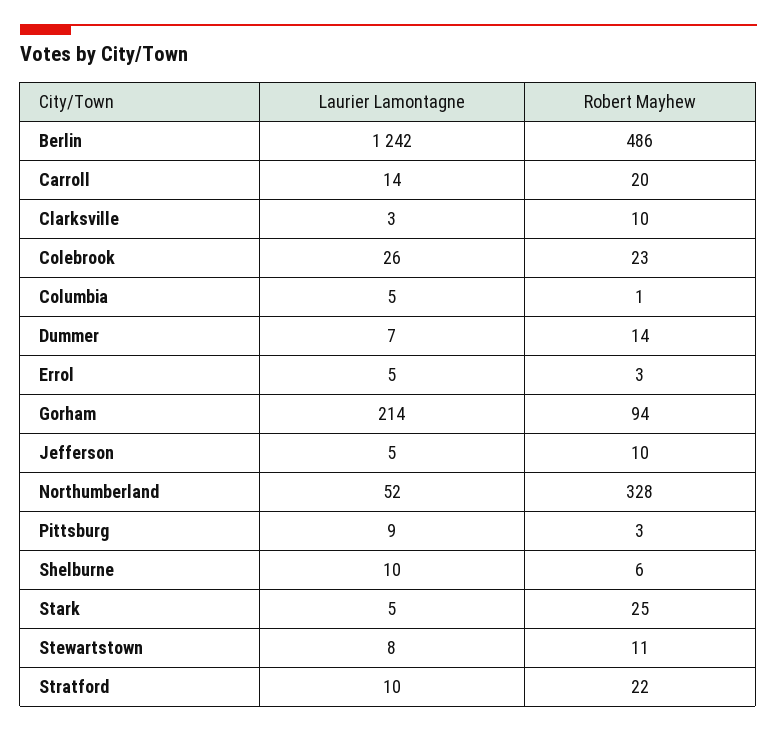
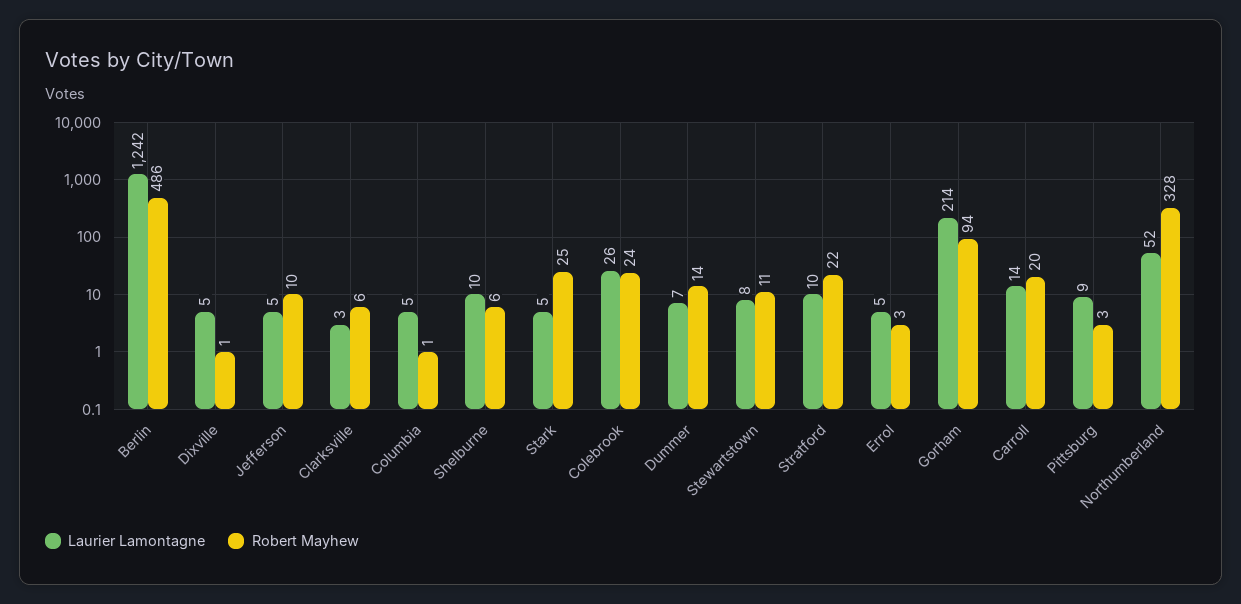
  {
    "Laurier Lamontagne": {
      "Berlin": 1242,
      "Carroll": 14,
      "Clarksville": 3,
      "Colebrook": 26,
      "Columbia": 5,
      "Dummer": 7,
      "Errol": 5,
      "Gorham": 214,
      "Jefferson": 5,
      "Northumberland": 52,
      "Pittsburg": 9,
      "Shelburne": 10,
      "Stark": 5,
      "Stewartstown": 8,
-     "Stratford": 10
+     "Stratford": 10,
+     "Dixville": 5
    },
    "Robert Mayhew": {
      "Berlin": 486,
      "Carroll": 20,
-     "Clarksville": 10,
+     "Clarksville": 6,
-     "Colebrook": 23,
+     "Colebrook": 24,
      "Columbia": 1,
      "Dummer": 14,
      "Errol": 3,
      "Gorham": 94,
      "Jefferson": 10,
      "Northumberland": 328,
      "Pittsburg": 3,
      "Shelburne": 6,
      "Stark": 25,
      "Stewartstown": 11,
-     "Stratford": 22
+     "Stratford": 22,
+     "Dixville": 1
    }
  }

